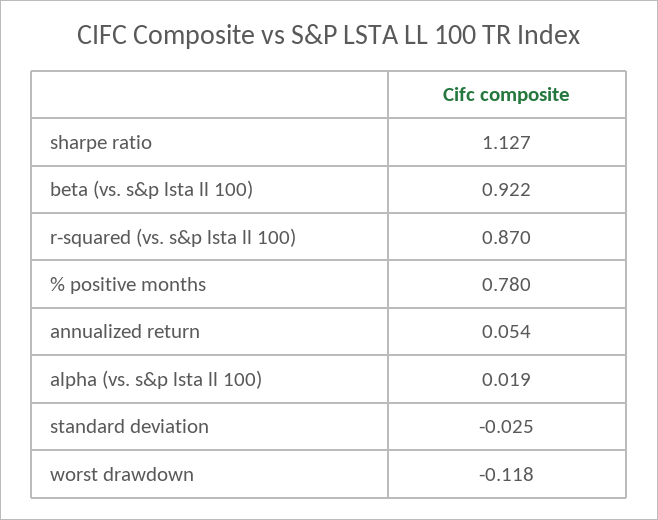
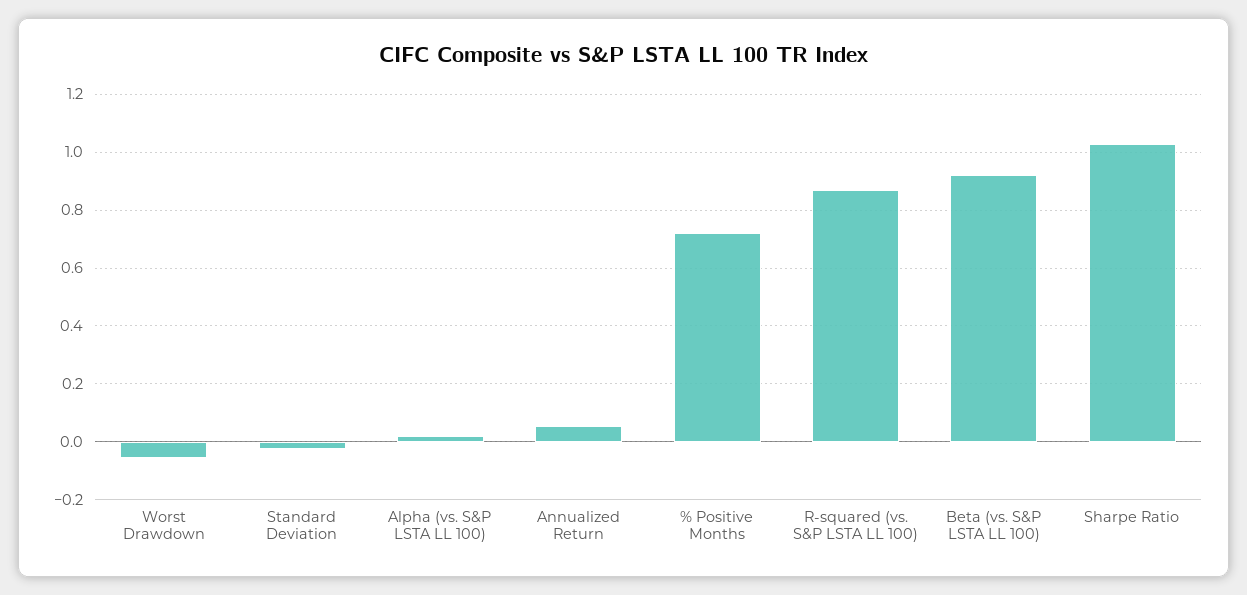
  {
-   "sharpe ratio": 1.127,
+   "sharpe ratio": 1.025,
    "beta (vs. s&p lsta ll 100)": 0.922,
    "r-squared (vs. s&p lsta ll 100)": 0.87,
-   "% positive months": 0.78,
+   "% positive months": 0.725,
    "annualized return": 0.054,
    "alpha (vs. s&p lsta ll 100)": 0.019,
    "standard deviation": -0.025,
-   "worst drawdown": -0.118
+   "worst drawdown": -0.05
  }

